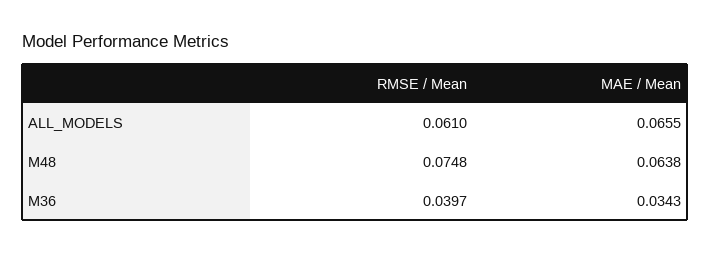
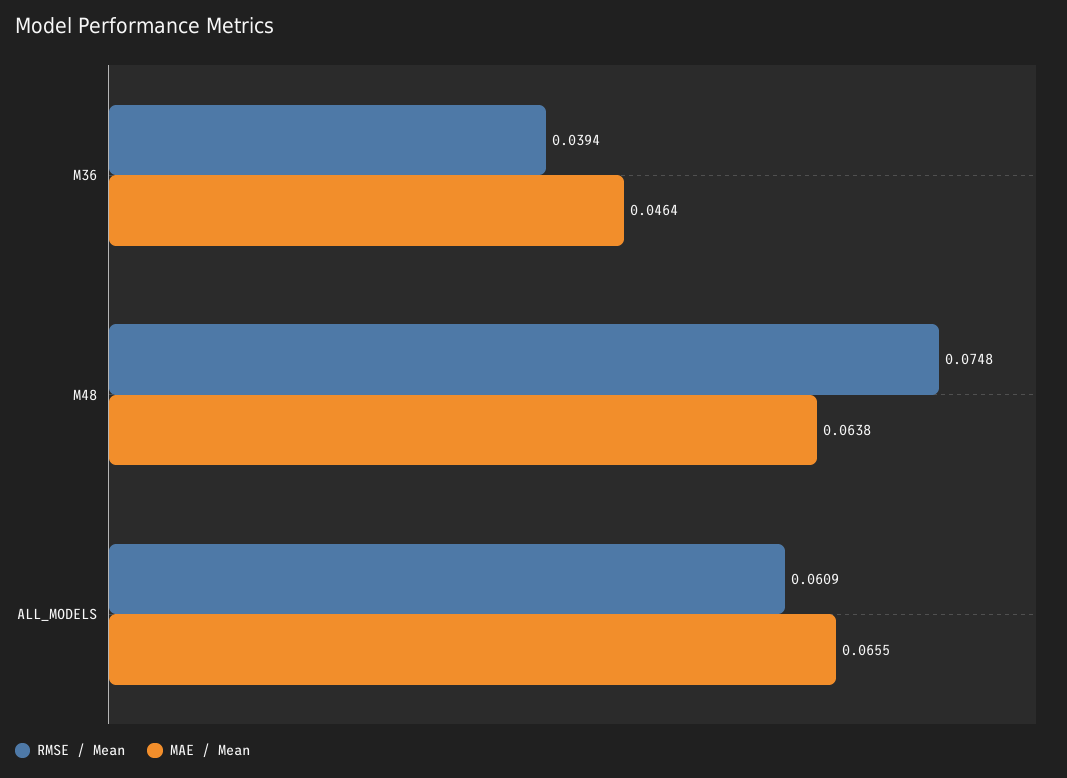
  {
    "RMSE / Mean": {
-     "ALL_MODELS": 0.061,
+     "ALL_MODELS": 0.0609,
      "M48": 0.0748,
-     "M36": 0.0397
+     "M36": 0.0394
    },
    "MAE / Mean": {
      "ALL_MODELS": 0.0655,
      "M48": 0.0638,
-     "M36": 0.0343
+     "M36": 0.0464
    }
  }

